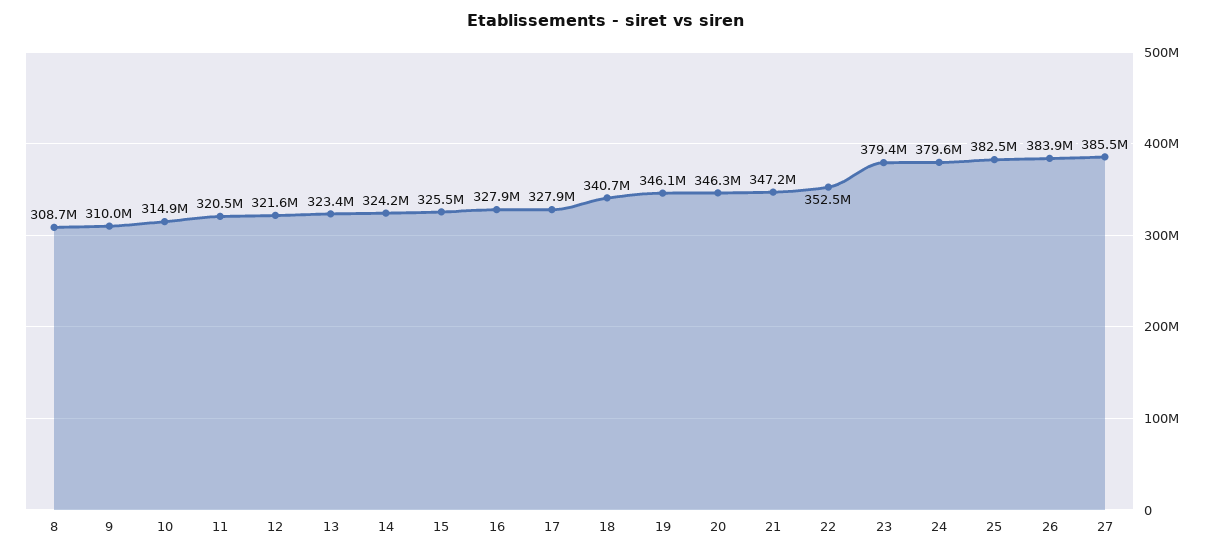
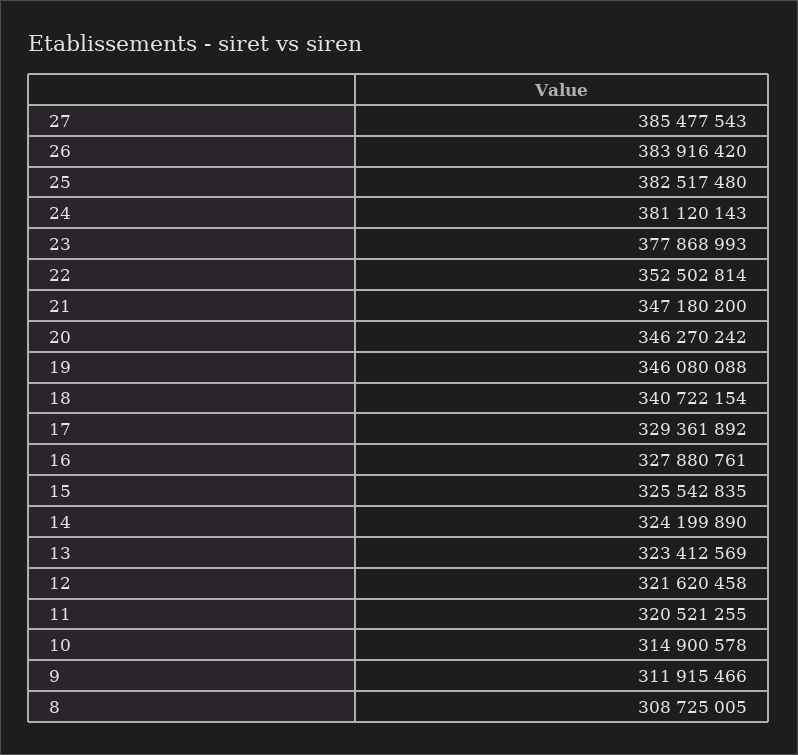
  {
    "8": 308725005,
-   "9": 310000000,
+   "9": 311915466,
    "10": 314900578,
    "11": 320521255,
    "12": 321620458,
    "13": 323412569,
    "14": 324199890,
    "15": 325542835,
    "16": 327880761,
-   "17": 327900000,
+   "17": 329361892,
    "18": 340722154,
    "19": 346080088,
    "20": 346270242,
    "21": 347180200,
    "22": 352502814,
-   "23": 379400000,
+   "23": 377868993,
-   "24": 379600000,
+   "24": 381120143,
    "25": 382517480,
    "26": 383916420,
    "27": 385477543
  }

